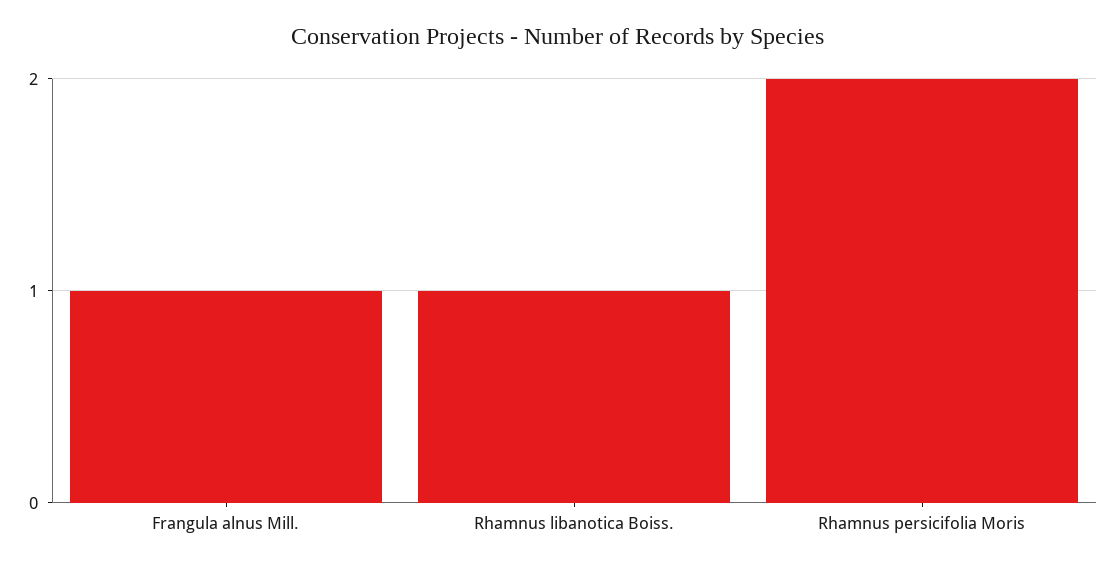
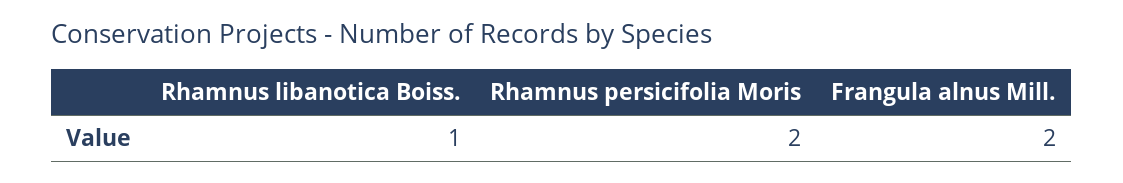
  {
-   "Frangula alnus Mill.": 1,
+   "Frangula alnus Mill.": 2,
    "Rhamnus libanotica Boiss.": 1,
    "Rhamnus persicifolia Moris": 2
  }

